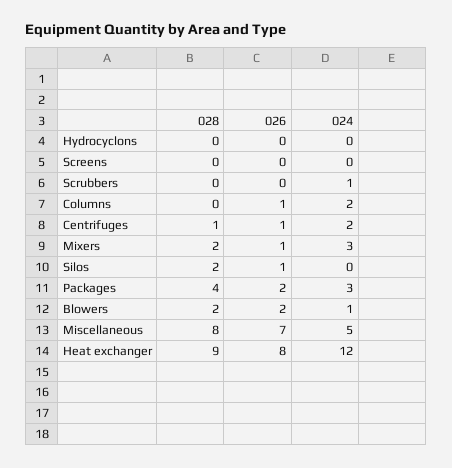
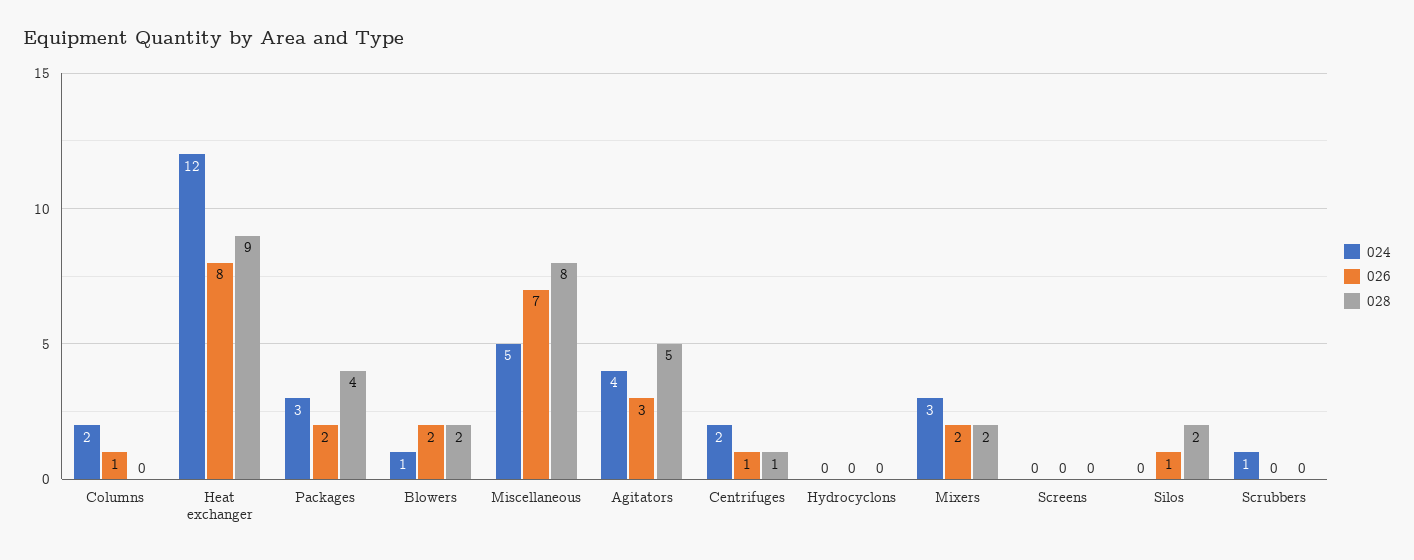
  {
    "028": {
      "Hydrocyclons": 0,
      "Screens": 0,
      "Scrubbers": 0,
      "Columns": 0,
      "Centrifuges": 1,
      "Mixers": 2,
      "Silos": 2,
      "Packages": 4,
      "Blowers": 2,
      "Miscellaneous": 8,
-     "Heat exchanger": 9
+     "Heat exchanger": 9,
+     "Agitators": 5
    },
    "026": {
      "Hydrocyclons": 0,
      "Screens": 0,
      "Scrubbers": 0,
      "Columns": 1,
      "Centrifuges": 1,
-     "Mixers": 1,
+     "Mixers": 2,
      "Silos": 1,
      "Packages": 2,
      "Blowers": 2,
      "Miscellaneous": 7,
-     "Heat exchanger": 8
+     "Heat exchanger": 8,
+     "Agitators": 3
    },
    "024": {
      "Hydrocyclons": 0,
      "Screens": 0,
      "Scrubbers": 1,
      "Columns": 2,
      "Centrifuges": 2,
      "Mixers": 3,
      "Silos": 0,
      "Packages": 3,
      "Blowers": 1,
      "Miscellaneous": 5,
-     "Heat exchanger": 12
+     "Heat exchanger": 12,
+     "Agitators": 4
    }
  }

